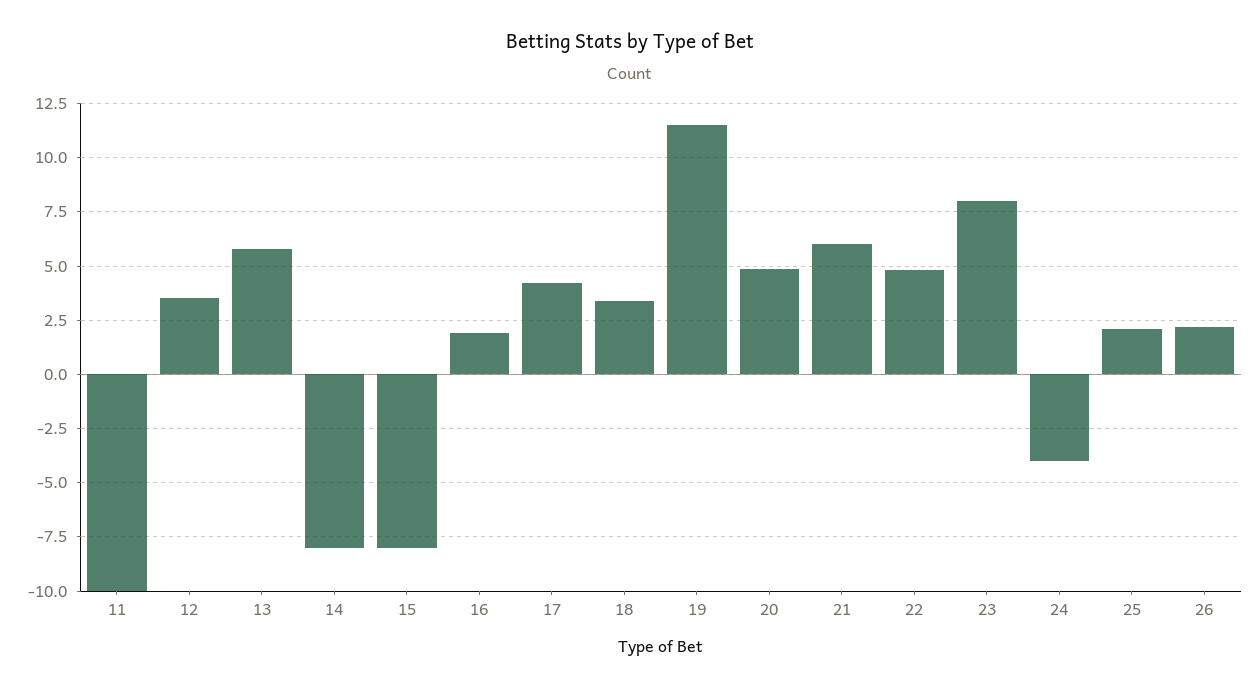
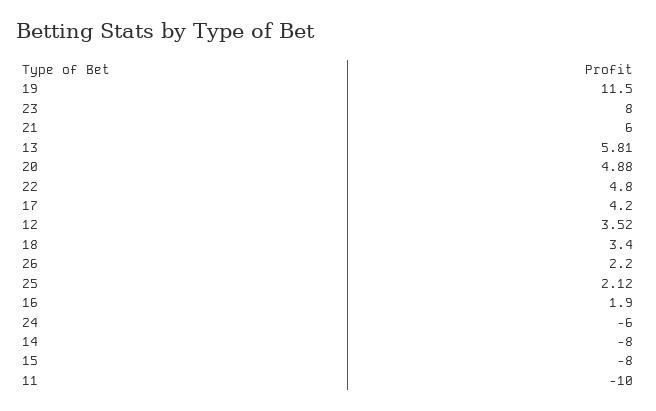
  {
    "11": -10,
    "12": 3.52,
    "13": 5.81,
    "14": -8,
    "15": -8,
    "16": 1.9,
    "17": 4.2,
    "18": 3.4,
    "19": 11.5,
    "20": 4.88,
    "21": 6,
    "22": 4.8,
    "23": 8,
-   "24": -4,
+   "24": -6,
    "25": 2.12,
    "26": 2.2
  }

